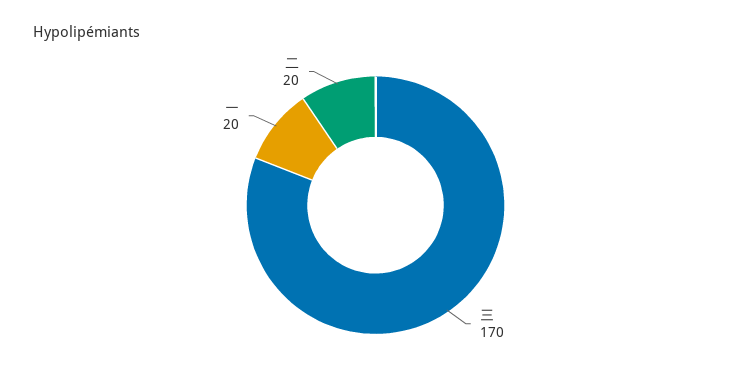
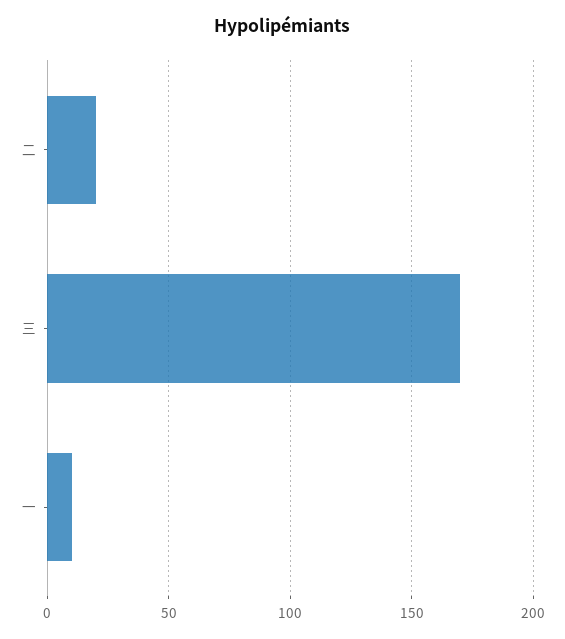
  {
    "三": 170,
-   "一": 20,
+   "一": 10,
    "二": 20
  }

